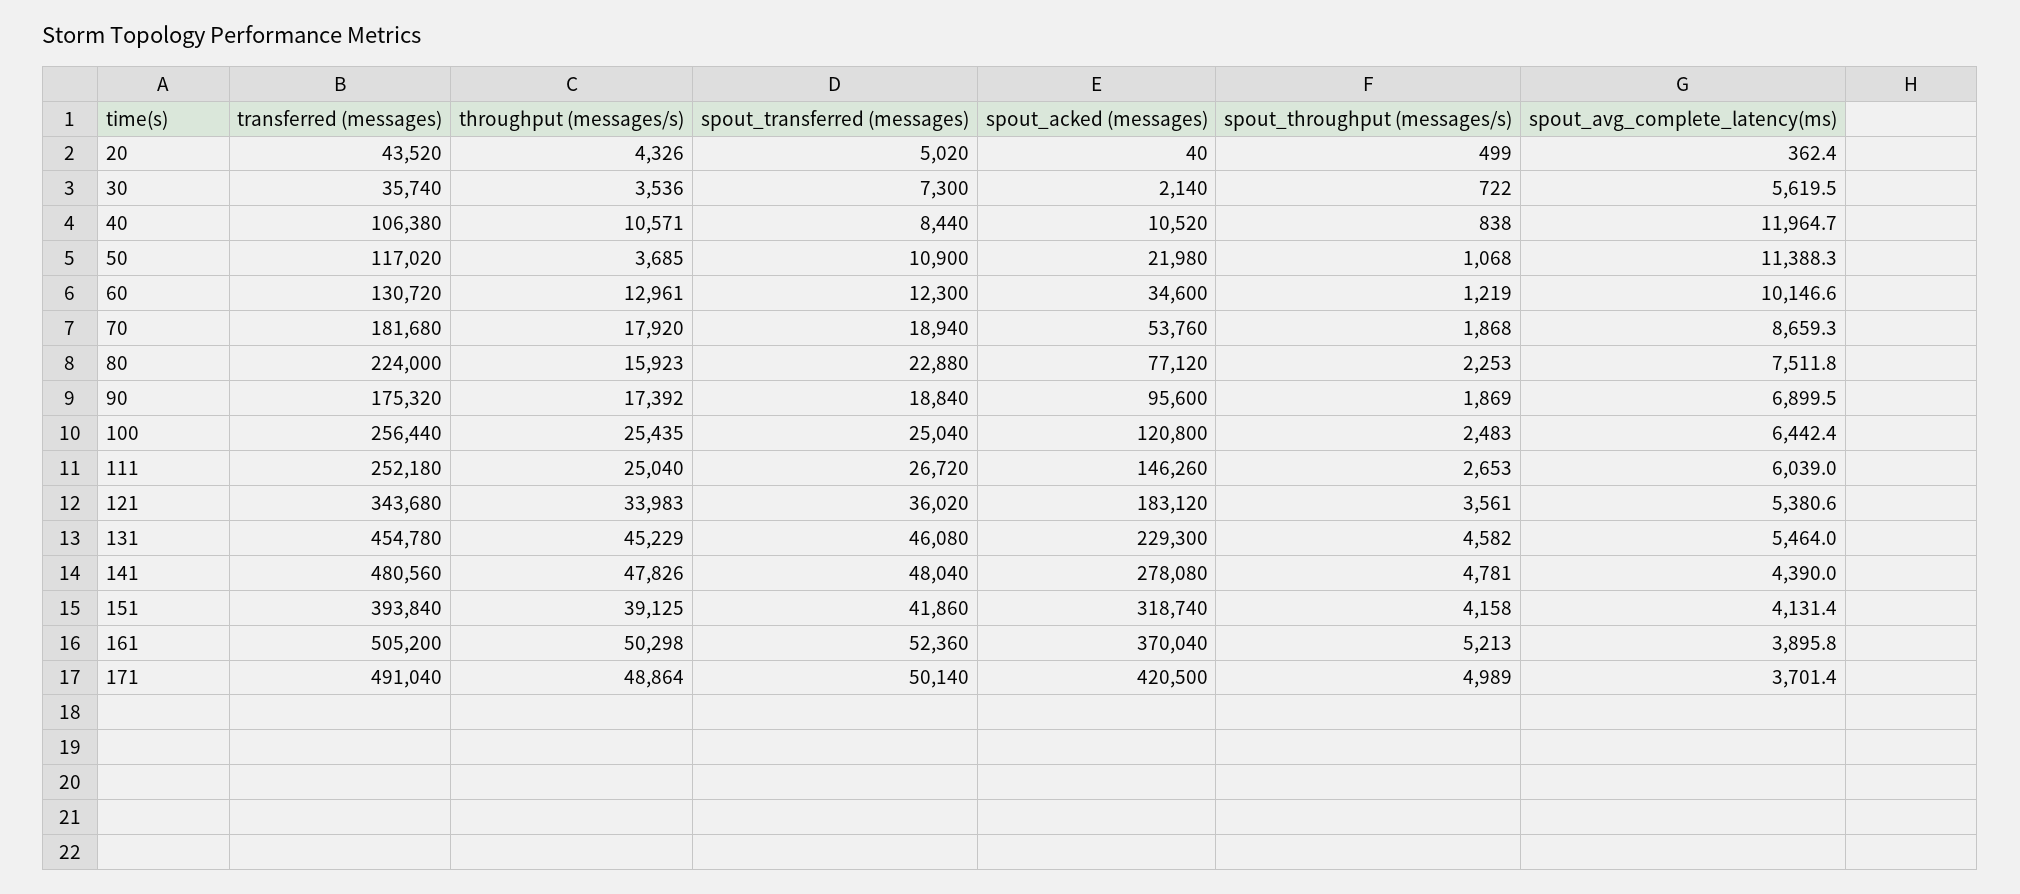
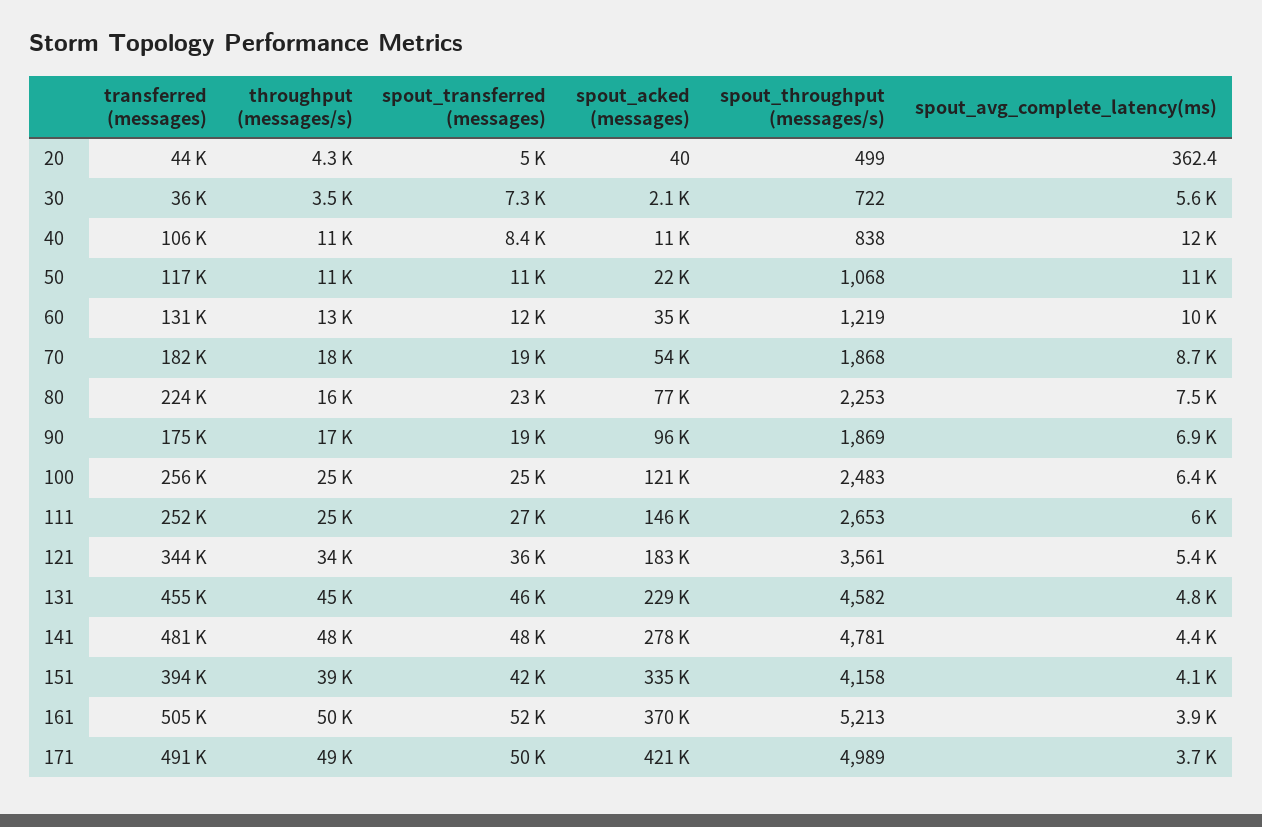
  {
    "transferred (messages)": {
      "20": 43520,
      "30": 35740,
      "40": 106380,
      "50": 117020,
      "60": 130720,
      "70": 181680,
      "80": 224000,
      "90": 175320,
      "100": 256440,
      "111": 252180,
      "121": 343680,
      "131": 454780,
      "141": 480560,
      "151": 393840,
      "161": 505200,
      "171": 491040
    },
    "throughput (messages/s)": {
      "20": 4326,
      "30": 3536,
      "40": 10571,
-     "50": 3685,
+     "50": 11000,
      "60": 12961,
      "70": 17920,
      "80": 15923,
      "90": 17392,
      "100": 25435,
      "111": 25040,
      "121": 33983,
      "131": 45229,
      "141": 47826,
      "151": 39125,
      "161": 50298,
      "171": 48864
    },
    "spout_transferred (messages)": {
      "20": 5020,
      "30": 7300,
      "40": 8440,
      "50": 10900,
      "60": 12300,
      "70": 18940,
      "80": 22880,
      "90": 18840,
      "100": 25040,
      "111": 26720,
      "121": 36020,
      "131": 46080,
      "141": 48040,
      "151": 41860,
      "161": 52360,
      "171": 50140
    },
    "spout_acked (messages)": {
      "20": 40,
      "30": 2140,
      "40": 10520,
      "50": 21980,
      "60": 34600,
      "70": 53760,
      "80": 77120,
      "90": 95600,
      "100": 120800,
      "111": 146260,
      "121": 183120,
      "131": 229300,
      "141": 278080,
-     "151": 318740,
+     "151": 335000,
      "161": 370040,
      "171": 420500
    },
    "spout_throughput (messages/s)": {
      "20": 499,
      "30": 722,
      "40": 838,
      "50": 1068,
      "60": 1219,
      "70": 1868,
      "80": 2253,
      "90": 1869,
      "100": 2483,
      "111": 2653,
      "121": 3561,
      "131": 4582,
      "141": 4781,
      "151": 4158,
      "161": 5213,
      "171": 4989
    },
    "spout_avg_complete_latency(ms)": {
      "20": 362.4,
      "30": 5619.5,
      "40": 11964.7,
      "50": 11388.3,
      "60": 10146.6,
      "70": 8659.3,
      "80": 7511.8,
      "90": 6899.5,
      "100": 6442.4,
      "111": 6039,
      "121": 5380.6,
-     "131": 5464,
+     "131": 4800,
      "141": 4390,
      "151": 4131.4,
      "161": 3895.8,
      "171": 3701.4
    }
  }

